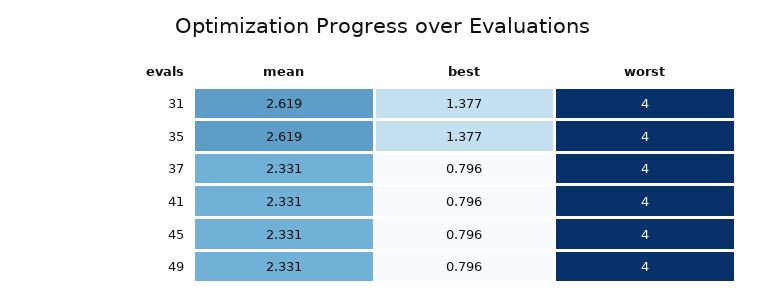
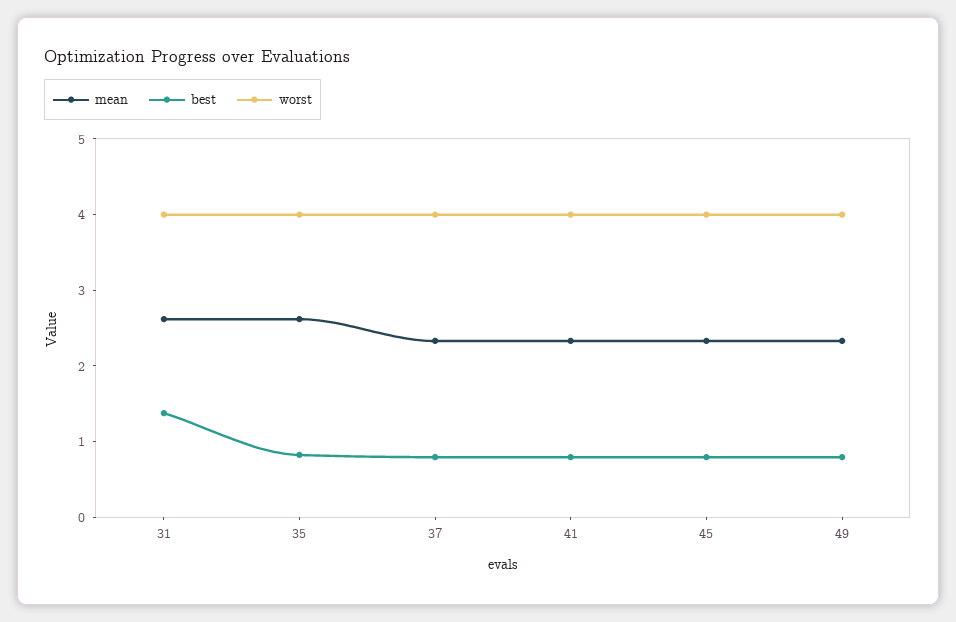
  {
    "mean": {
      "31": 2.619,
      "35": 2.619,
      "37": 2.331,
      "41": 2.331,
      "45": 2.331,
      "49": 2.331
    },
    "best": {
      "31": 1.377,
-     "35": 1.377,
+     "35": 0.8,
      "37": 0.796,
      "41": 0.796,
      "45": 0.796,
      "49": 0.796
    },
    "worst": {
      "31": 4,
      "35": 4,
      "37": 4,
      "41": 4,
      "45": 4,
      "49": 4
    }
  }

